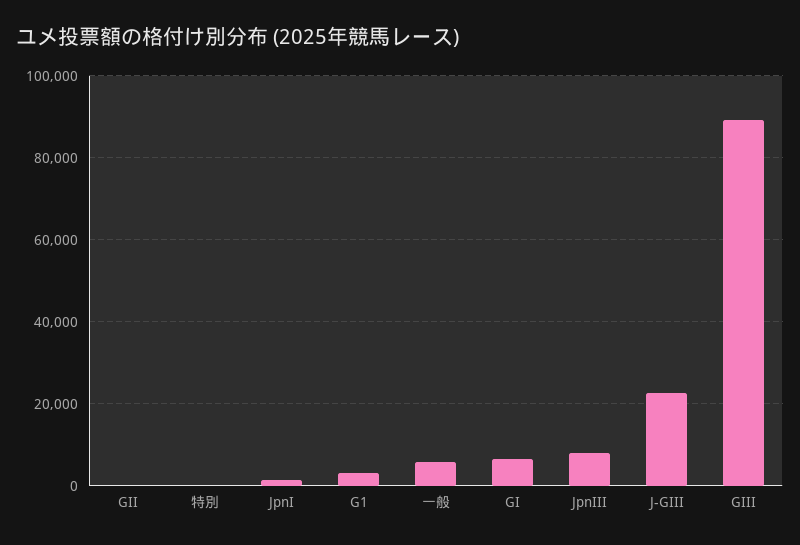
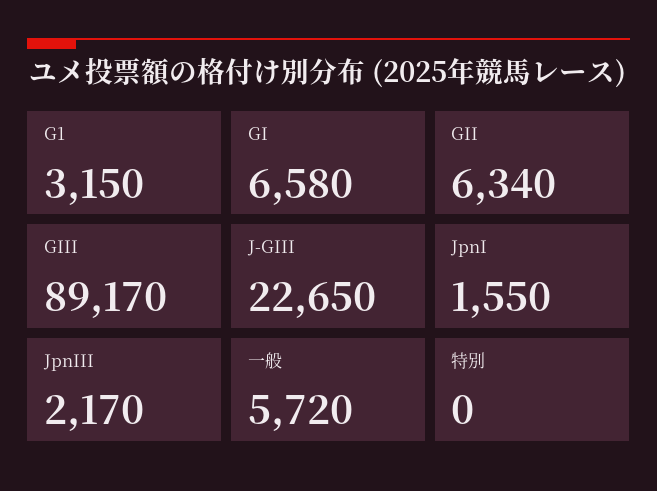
  {
-   "GII": 0,
+   "GII": 6340,
    "特別": 0,
    "JpnI": 1550,
    "G1": 3150,
    "一般": 5720,
    "GI": 6580,
-   "JpnIII": 8000,
+   "JpnIII": 2170,
    "J-GIII": 22650,
    "GIII": 89170
  }

